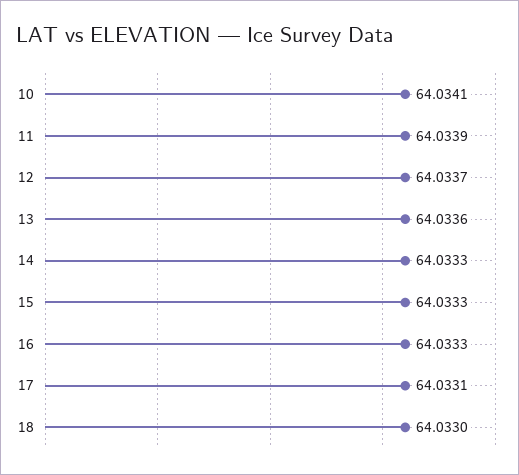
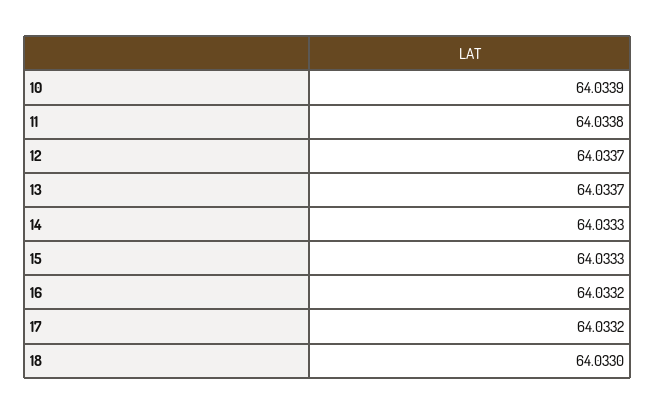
  {
-   "10": 64.0341,
+   "10": 64.0339,
-   "11": 64.0339,
+   "11": 64.0338,
    "12": 64.0337,
-   "13": 64.0336,
+   "13": 64.0337,
    "14": 64.0333,
    "15": 64.0333,
-   "16": 64.0333,
+   "16": 64.0332,
-   "17": 64.0331,
+   "17": 64.0332,
    "18": 64.033
  }

